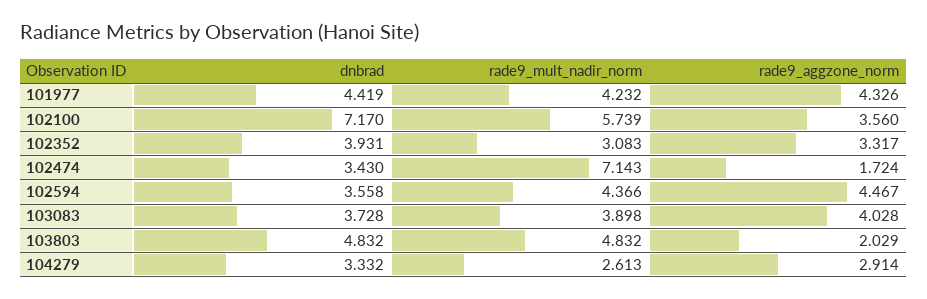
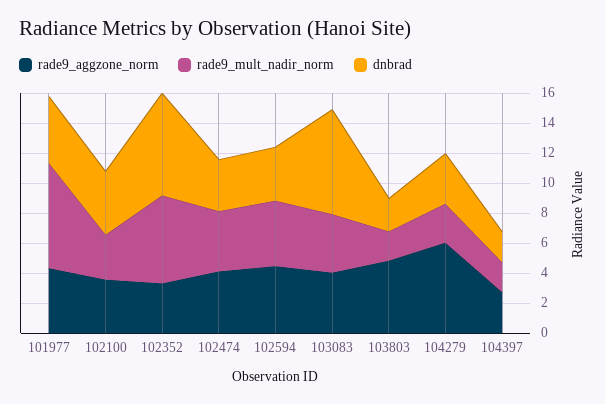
  {
    "dnbrad": {
      "101977": 4.419,
-     "102100": 7.17,
+     "102100": 4,
-     "102352": 3.931,
+     "102352": 7,
      "102474": 3.43,
      "102594": 3.558,
-     "103083": 3.728,
+     "103083": 7,
-     "103803": 4.832,
+     "103803": 2,
-     "104279": 3.332
+     "104279": 3.332,
+     "104397": 2
    },
    "rade9_mult_nadir_norm": {
-     "101977": 4.232,
+     "101977": 7,
-     "102100": 5.739,
+     "102100": 3,
-     "102352": 3.083,
+     "102352": 6,
-     "102474": 7.143,
+     "102474": 4,
      "102594": 4.366,
      "103083": 3.898,
-     "103803": 4.832,
+     "103803": 2,
-     "104279": 2.613
+     "104279": 2.613,
+     "104397": 2
    },
    "rade9_aggzone_norm": {
      "101977": 4.326,
      "102100": 3.56,
      "102352": 3.317,
-     "102474": 1.724,
+     "102474": 4,
      "102594": 4.467,
      "103083": 4.028,
-     "103803": 2.029,
+     "103803": 5,
-     "104279": 2.914
+     "104279": 6,
+     "104397": 3
    }
  }

